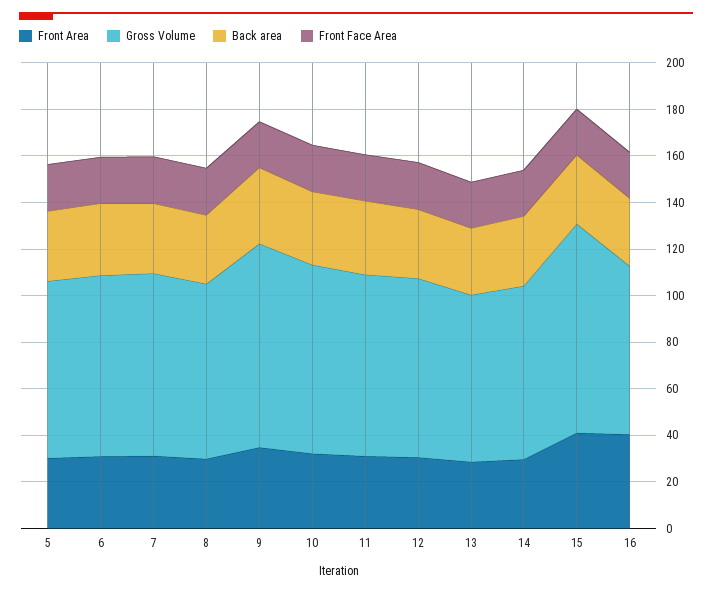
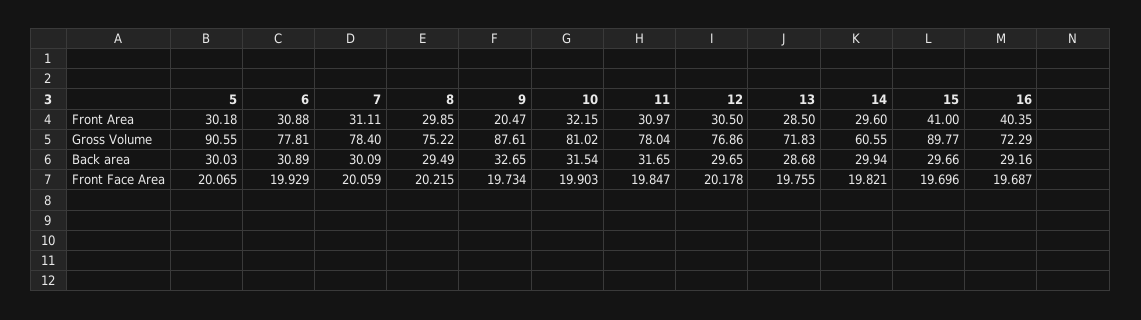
  {
    "Front Area": {
      "5": 30.18,
      "6": 30.88,
      "7": 31.11,
      "8": 29.85,
-     "9": 35,
+     "9": 20.47,
      "10": 32.15,
      "11": 30.97,
      "12": 30.5,
      "13": 28.5,
      "14": 29.6,
      "15": 41,
      "16": 40.35
    },
    "Gross Volume": {
-     "5": 75,
+     "5": 90.55,
      "6": 77.81,
      "7": 78.4,
      "8": 75.22,
      "9": 87.61,
      "10": 81.02,
      "11": 78.04,
      "12": 76.86,
      "13": 71.83,
-     "14": 75,
+     "14": 60.55,
      "15": 89.77,
      "16": 72.29
    },
    "Back area": {
      "5": 30.03,
      "6": 30.89,
      "7": 30.09,
      "8": 29.49,
      "9": 32.65,
      "10": 31.54,
      "11": 31.65,
      "12": 29.65,
      "13": 28.68,
      "14": 29.94,
      "15": 29.66,
      "16": 29.16
    },
    "Front Face Area": {
      "5": 20.065,
      "6": 19.929,
      "7": 20.059,
      "8": 20.215,
      "9": 19.734,
      "10": 19.903,
      "11": 19.847,
      "12": 20.178,
      "13": 19.755,
      "14": 19.821,
      "15": 19.696,
      "16": 19.687
    }
  }

